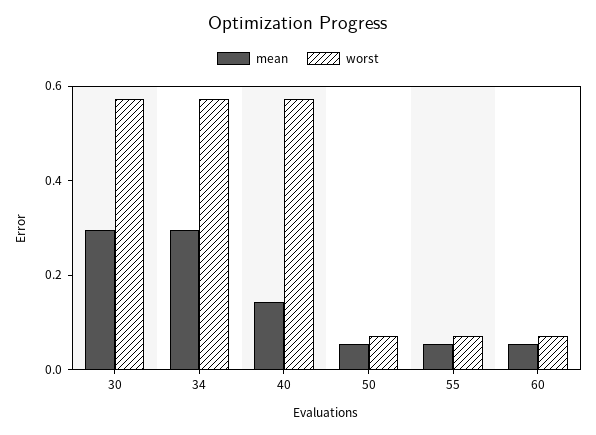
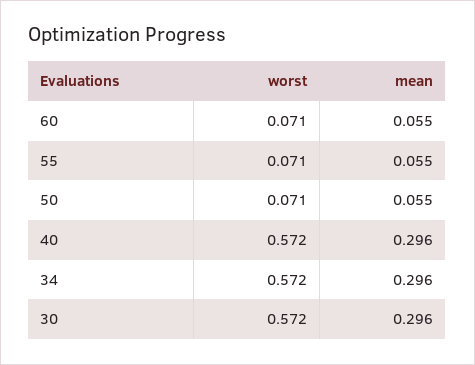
  {
    "mean": {
      "30": 0.296,
      "34": 0.296,
-     "40": 0.15,
+     "40": 0.296,
      "50": 0.055,
      "55": 0.055,
      "60": 0.055
    },
    "worst": {
      "30": 0.572,
      "34": 0.572,
      "40": 0.572,
      "50": 0.071,
      "55": 0.071,
      "60": 0.071
    }
  }

